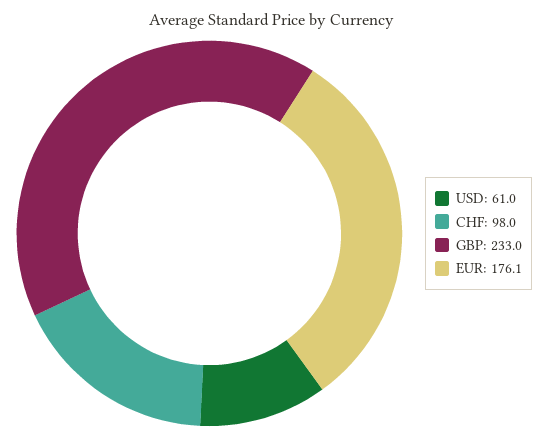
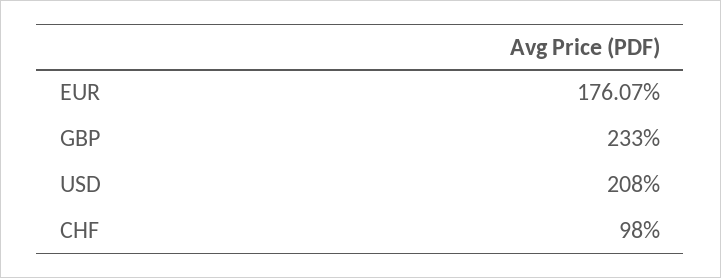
  {
-   "USD": 61,
+   "USD": 208,
    "CHF": 98,
    "GBP": 233,
    "EUR": 176.07
  }

